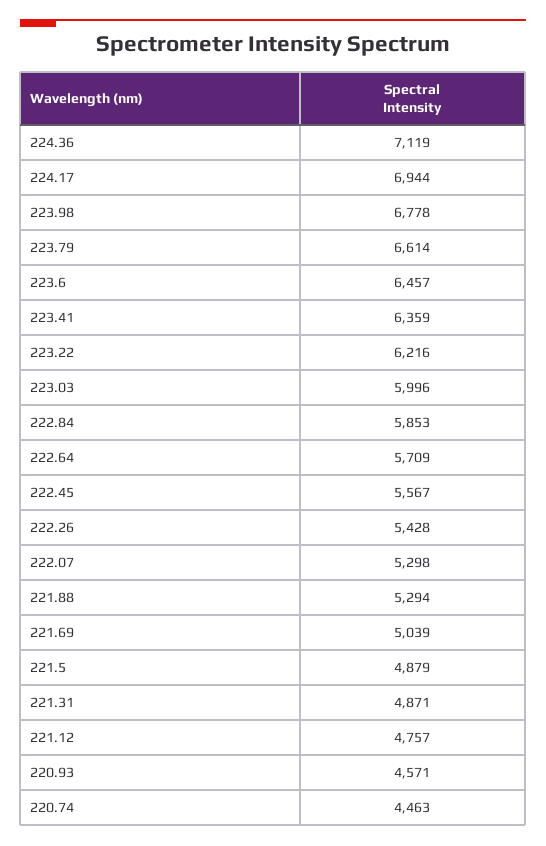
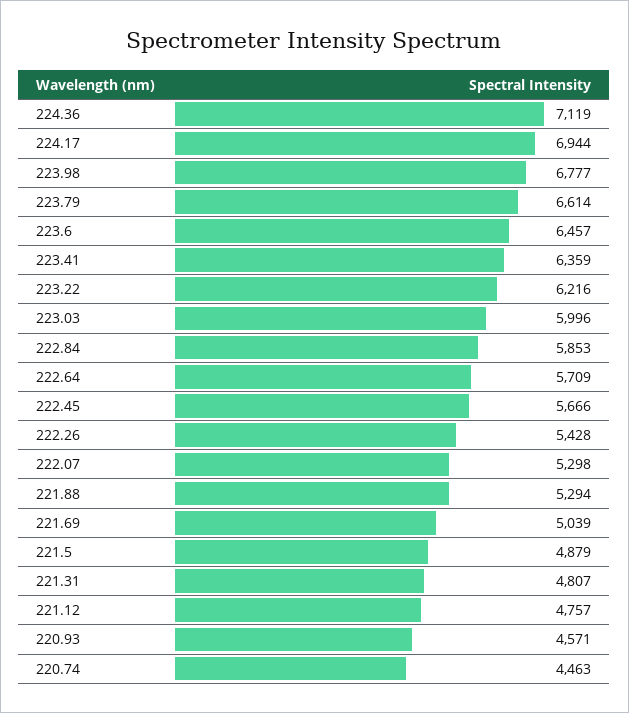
  {
    "224.36": 7119,
    "224.17": 6944,
-   "223.98": 6778,
+   "223.98": 6777,
    "223.79": 6614,
    "223.6": 6457,
    "223.41": 6359,
    "223.22": 6216,
    "223.03": 5996,
    "222.84": 5853,
    "222.64": 5709,
-   "222.45": 5567,
+   "222.45": 5666,
    "222.26": 5428,
    "222.07": 5298,
    "221.88": 5294,
    "221.69": 5039,
    "221.5": 4879,
-   "221.31": 4871,
+   "221.31": 4807,
    "221.12": 4757,
    "220.93": 4571,
    "220.74": 4463
  }

